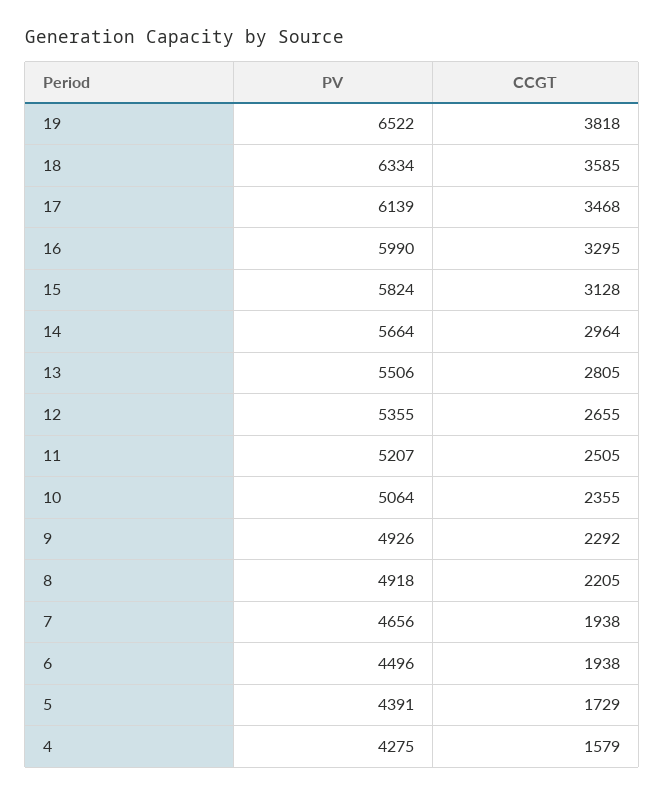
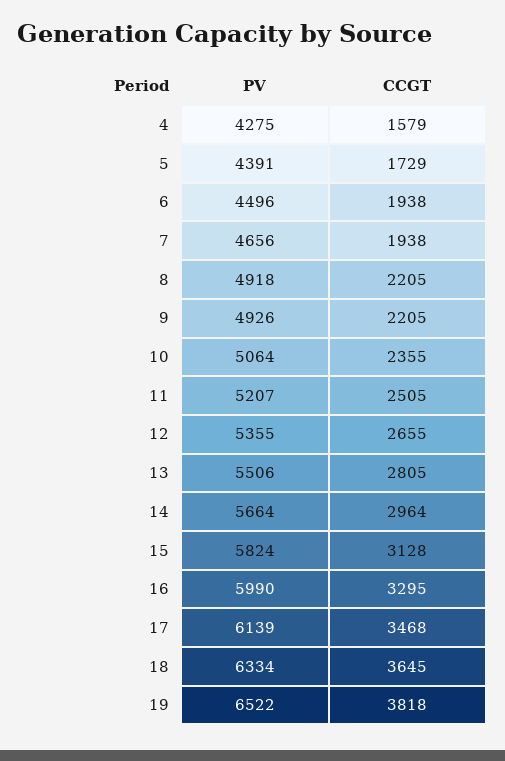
  {
    "PV": {
      "19": 6522,
      "18": 6334,
      "17": 6139,
      "16": 5990,
      "15": 5824,
      "14": 5664,
      "13": 5506,
      "12": 5355,
      "11": 5207,
      "10": 5064,
      "9": 4926,
      "8": 4918,
      "7": 4656,
      "6": 4496,
      "5": 4391,
      "4": 4275
    },
    "CCGT": {
      "19": 3818,
-     "18": 3585,
+     "18": 3645,
      "17": 3468,
      "16": 3295,
      "15": 3128,
      "14": 2964,
      "13": 2805,
      "12": 2655,
      "11": 2505,
      "10": 2355,
-     "9": 2292,
+     "9": 2205,
      "8": 2205,
      "7": 1938,
      "6": 1938,
      "5": 1729,
      "4": 1579
    }
  }

